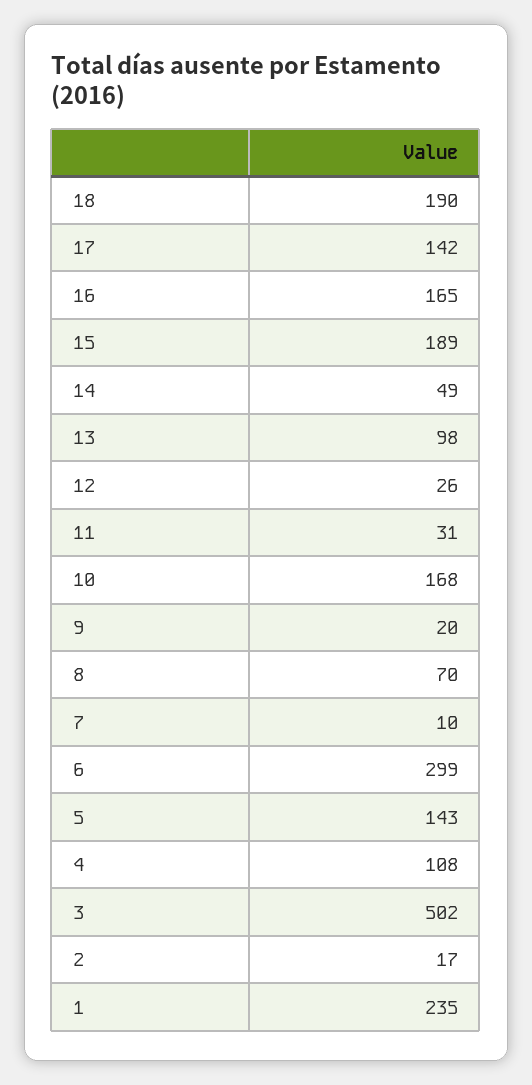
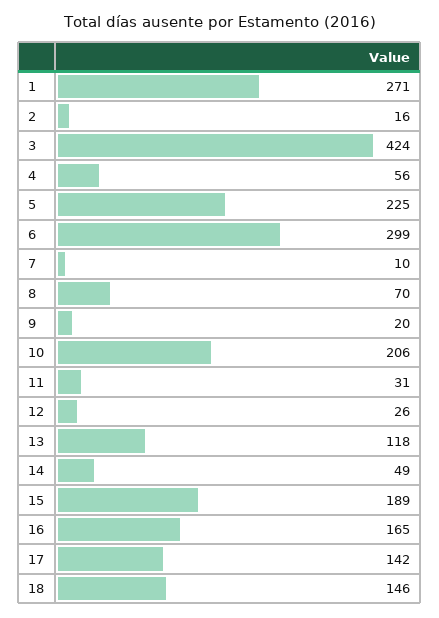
  {
-   "18": 190,
+   "18": 146,
    "17": 142,
    "16": 165,
    "15": 189,
    "14": 49,
-   "13": 98,
+   "13": 118,
    "12": 26,
    "11": 31,
-   "10": 168,
+   "10": 206,
    "9": 20,
    "8": 70,
    "7": 10,
    "6": 299,
-   "5": 143,
+   "5": 225,
-   "4": 108,
+   "4": 56,
-   "3": 502,
+   "3": 424,
-   "2": 17,
+   "2": 16,
-   "1": 235
+   "1": 271
  }

